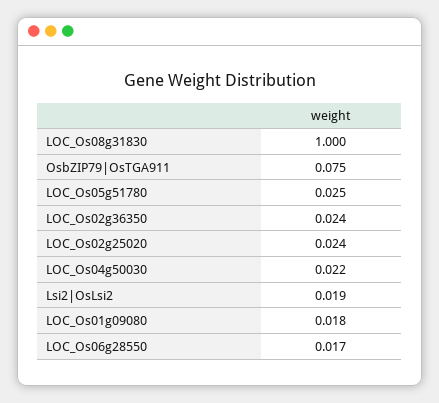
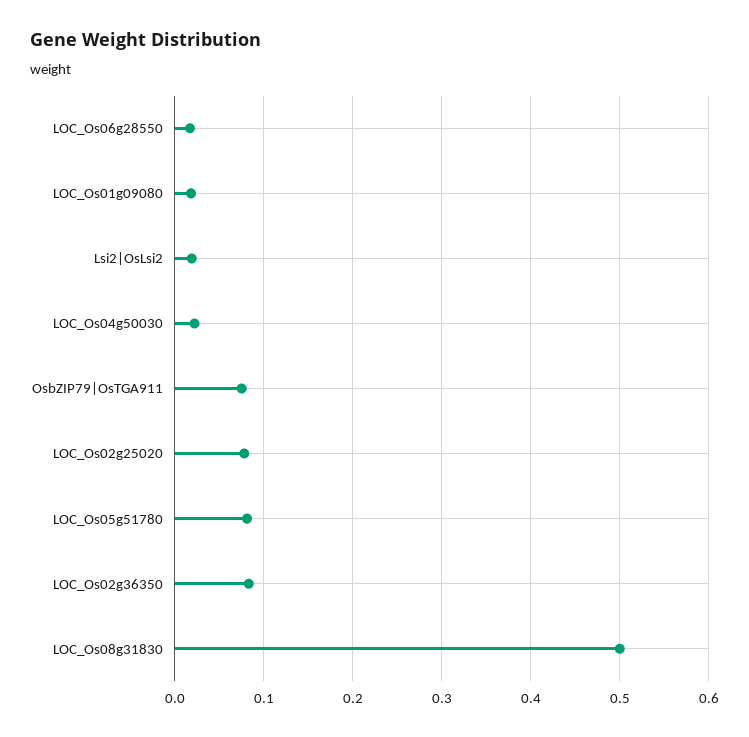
  {
-   "LOC_Os08g31830": 1,
+   "LOC_Os08g31830": 0.5,
    "OsbZIP79|OsTGA911": 0.075,
-   "LOC_Os05g51780": 0.025,
+   "LOC_Os05g51780": 0.08,
-   "LOC_Os02g36350": 0.024,
+   "LOC_Os02g36350": 0.08,
-   "LOC_Os02g25020": 0.024,
+   "LOC_Os02g25020": 0.08,
    "LOC_Os04g50030": 0.022,
    "Lsi2|OsLsi2": 0.019,
    "LOC_Os01g09080": 0.018,
    "LOC_Os06g28550": 0.017
  }

